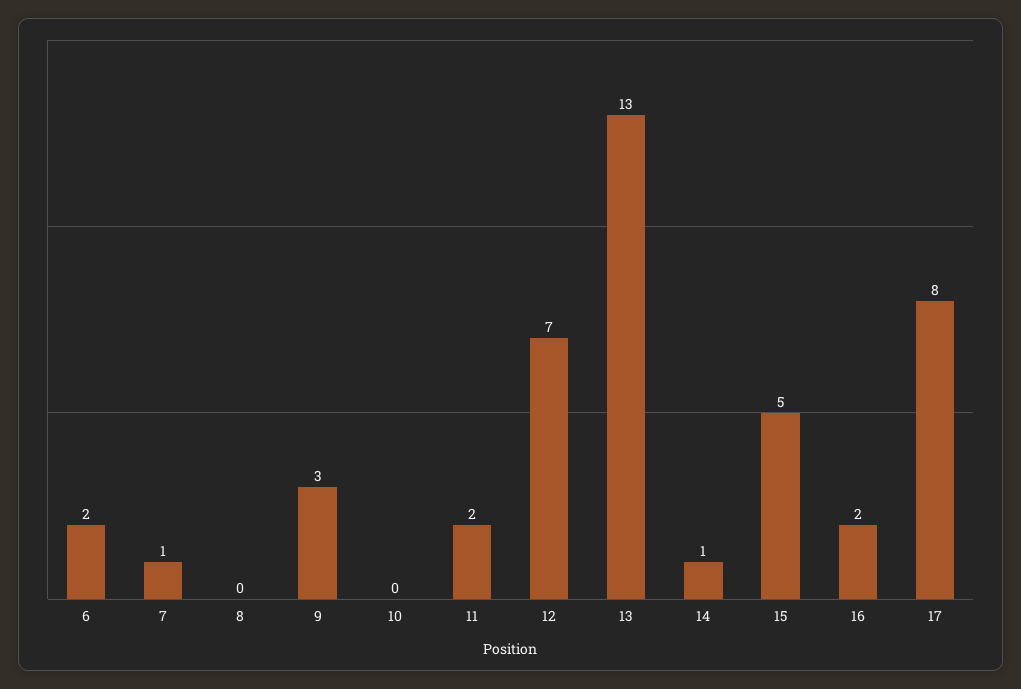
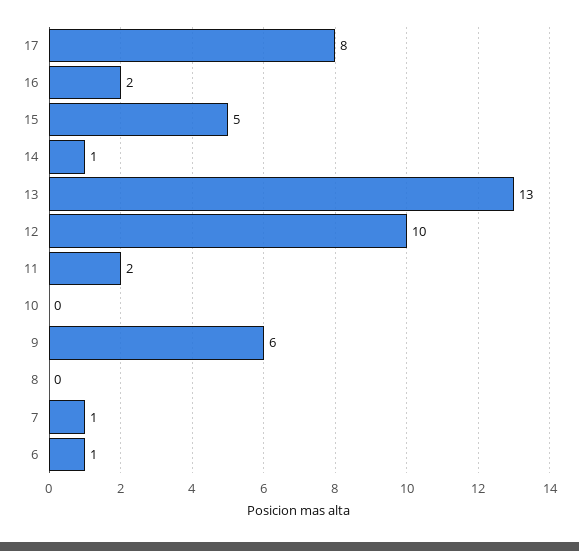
  {
-   "6": 2,
+   "6": 1,
    "7": 1,
    "8": 0,
-   "9": 3,
+   "9": 6,
    "10": 0,
    "11": 2,
-   "12": 7,
+   "12": 10,
    "13": 13,
    "14": 1,
    "15": 5,
    "16": 2,
    "17": 8
  }

